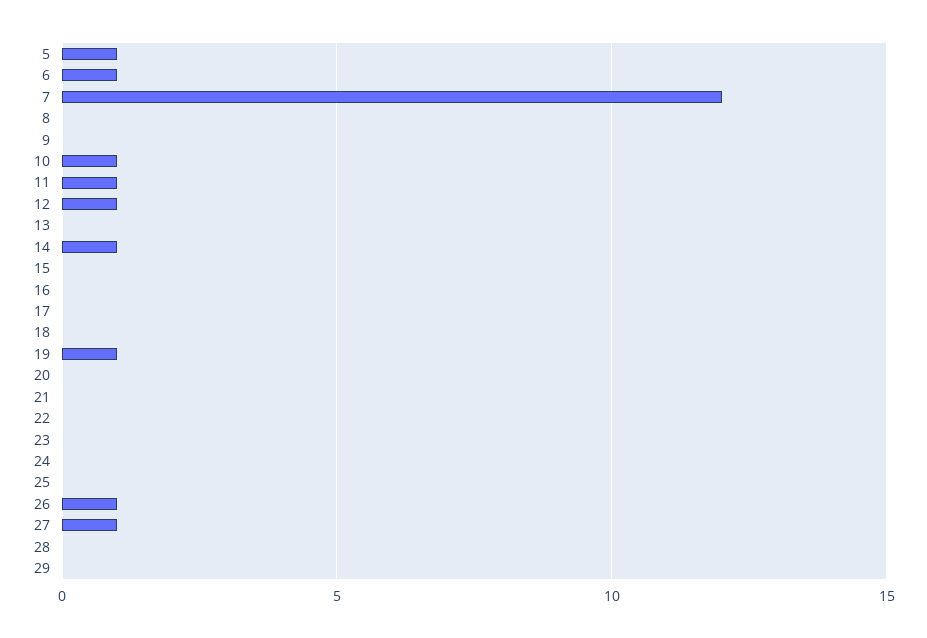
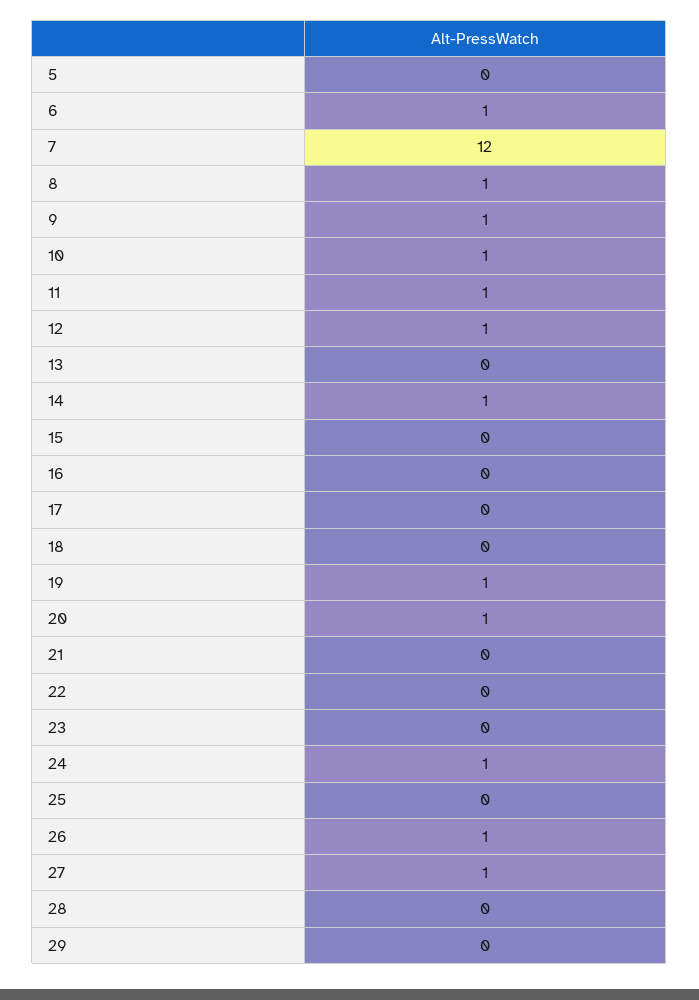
  {
-   "5": 1,
+   "5": 0,
    "6": 1,
    "7": 12,
-   "8": 0,
+   "8": 1,
-   "9": 0,
+   "9": 1,
    "10": 1,
    "11": 1,
    "12": 1,
    "13": 0,
    "14": 1,
    "15": 0,
    "16": 0,
    "17": 0,
    "18": 0,
    "19": 1,
-   "20": 0,
+   "20": 1,
    "21": 0,
    "22": 0,
    "23": 0,
-   "24": 0,
+   "24": 1,
    "25": 0,
    "26": 1,
    "27": 1,
    "28": 0,
    "29": 0
  }

